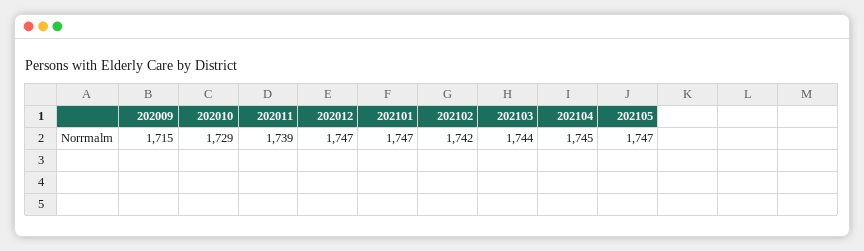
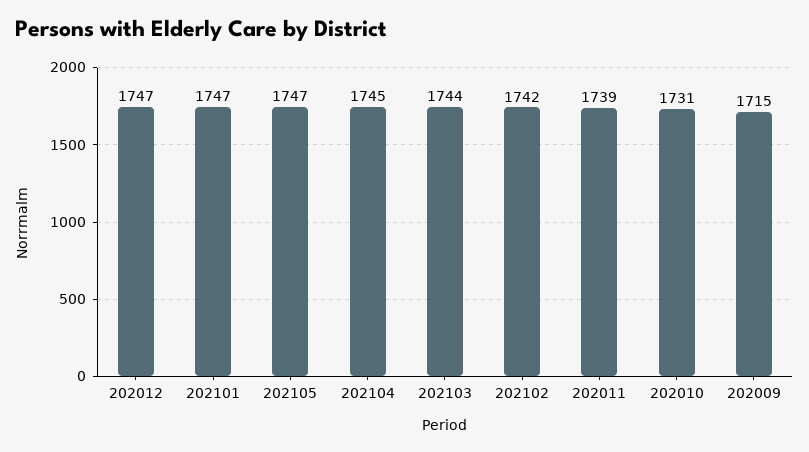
  {
    "202009": 1715,
-   "202010": 1729,
+   "202010": 1731,
    "202011": 1739,
    "202012": 1747,
    "202101": 1747,
    "202102": 1742,
    "202103": 1744,
    "202104": 1745,
    "202105": 1747
  }

